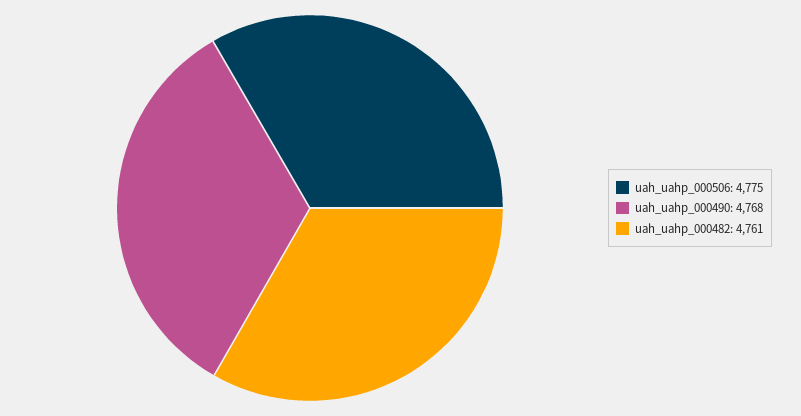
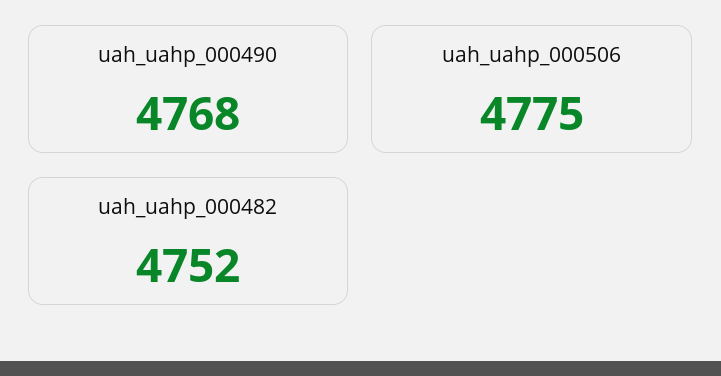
  {
    "uah_uahp_000506": 4775,
    "uah_uahp_000490": 4768,
-   "uah_uahp_000482": 4761
+   "uah_uahp_000482": 4752
  }

